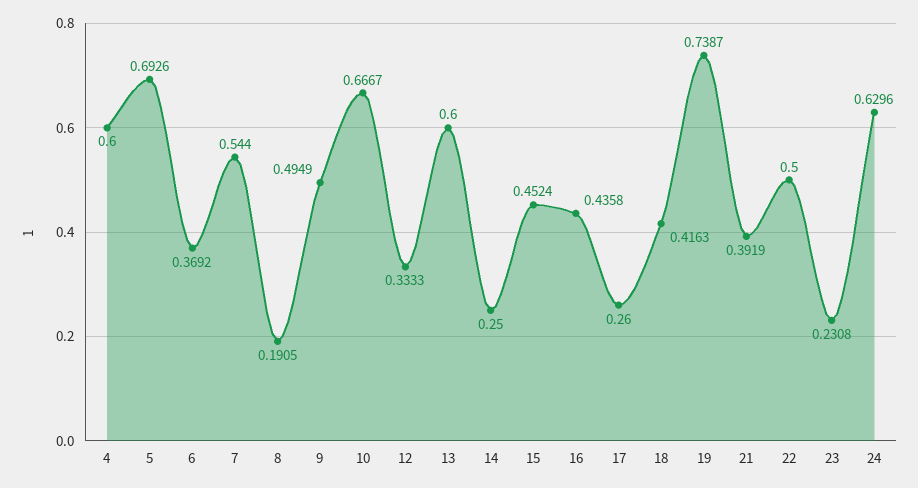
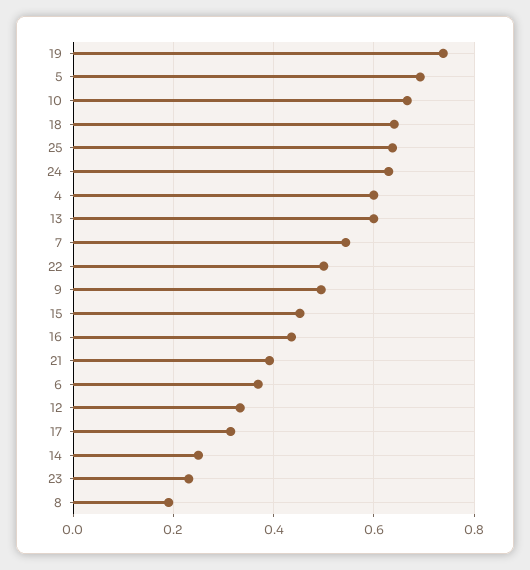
  {
    "4": 0.6,
    "5": 0.6926,
    "6": 0.3692,
    "7": 0.544,
    "8": 0.1905,
    "9": 0.4949,
    "10": 0.6667,
    "12": 0.3333,
    "13": 0.6,
    "14": 0.25,
    "15": 0.4524,
    "16": 0.4358,
-   "17": 0.26,
+   "17": 0.32,
-   "18": 0.4163,
+   "18": 0.64,
    "19": 0.7387,
    "21": 0.3919,
    "22": 0.5,
    "23": 0.2308,
-   "24": 0.6296
+   "24": 0.6296,
+   "25": 0.64
  }

